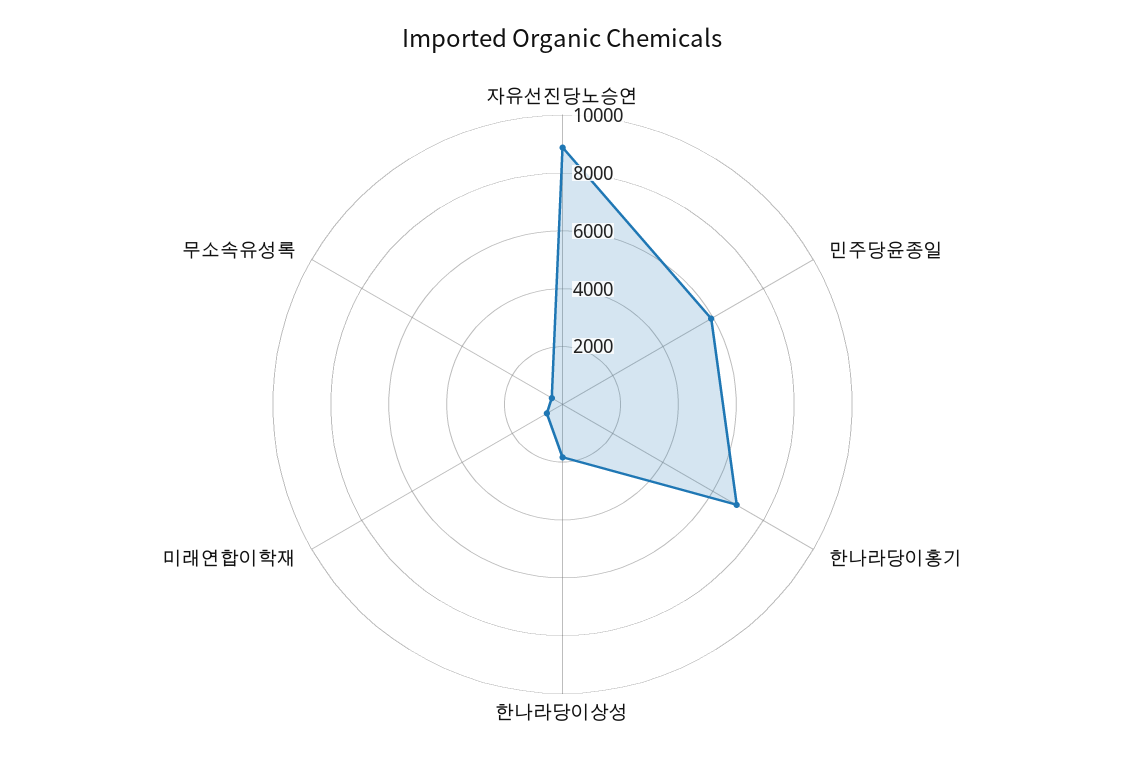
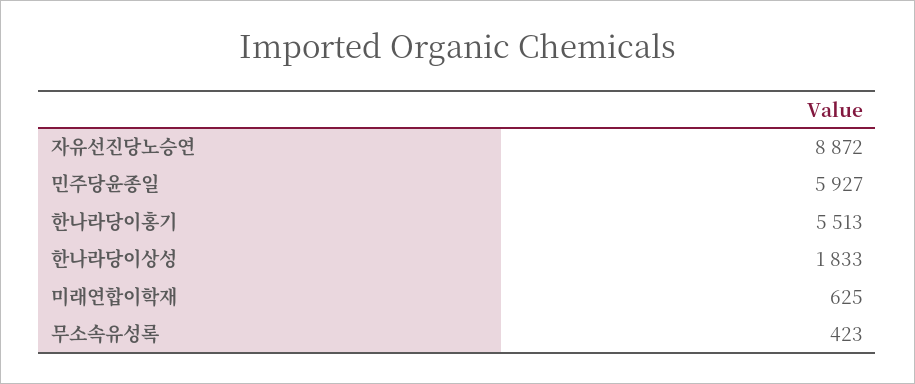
  {
    "자유선진당노승연": 8872,
    "민주당윤종일": 5927,
-   "한나라당이홍기": 7000,
+   "한나라당이홍기": 5513,
    "한나라당이상성": 1833,
    "미래연합이학재": 625,
    "무소속유성록": 423
  }

